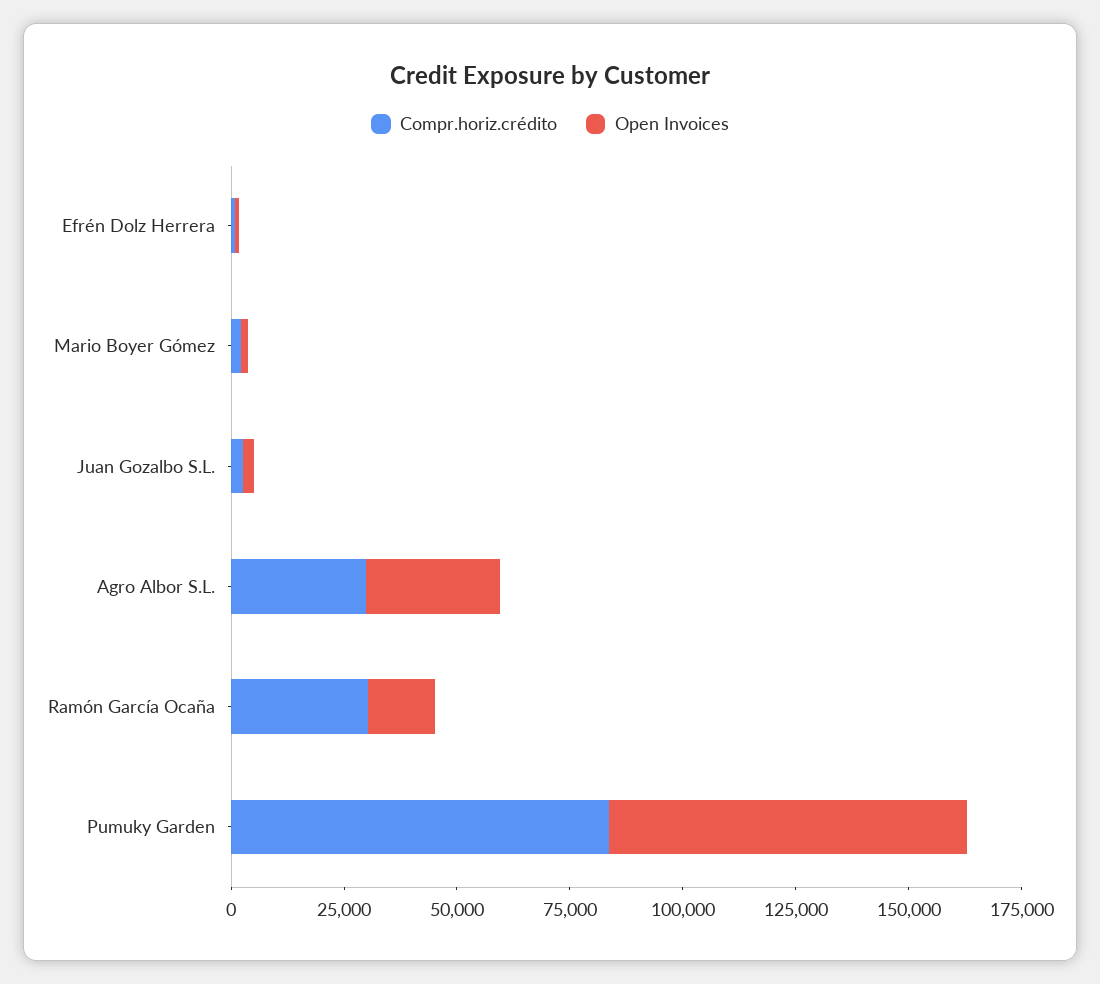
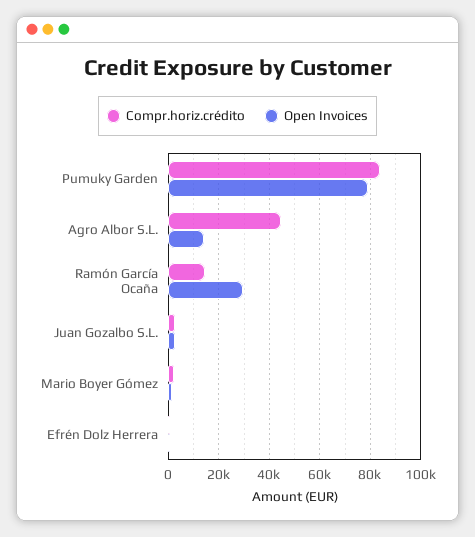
  {
    "Compr.horiz.crédito": {
      "Efrén Dolz Herrera": 0,
      "Mario Boyer Gómez": 2500,
      "Juan Gozalbo S.L.": 2500,
-     "Agro Albor S.L.": 30000,
+     "Agro Albor S.L.": 45000,
-     "Ramón García Ocaña": 30000,
+     "Ramón García Ocaña": 15000,
      "Pumuky Garden": 82500
    },
    "Open Invoices": {
      "Efrén Dolz Herrera": 0,
      "Mario Boyer Gómez": 2500,
      "Juan Gozalbo S.L.": 2500,
-     "Agro Albor S.L.": 30000,
+     "Agro Albor S.L.": 15000,
-     "Ramón García Ocaña": 15000,
+     "Ramón García Ocaña": 30000,
      "Pumuky Garden": 80000
    }
  }

